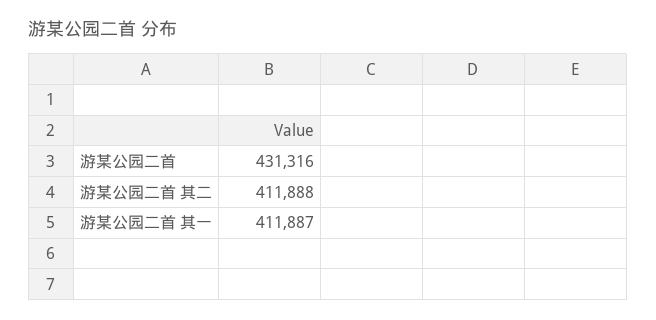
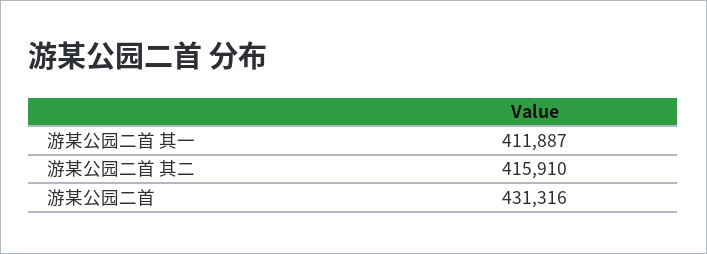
  {
    "游某公园二首": 431316,
-   "游某公园二首 其二": 411888,
+   "游某公园二首 其二": 415910,
    "游某公园二首 其一": 411887
  }

